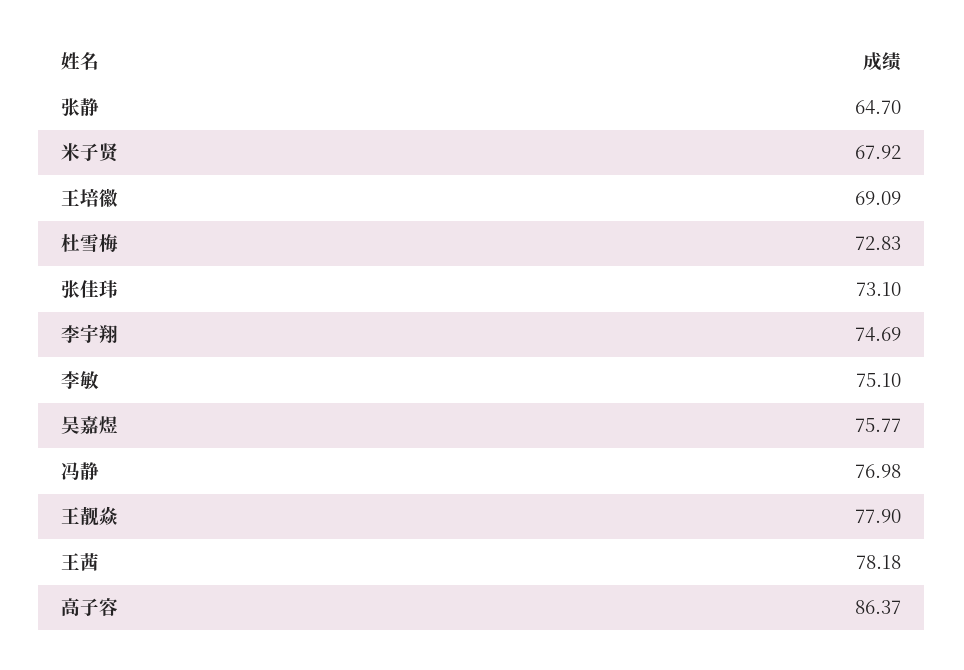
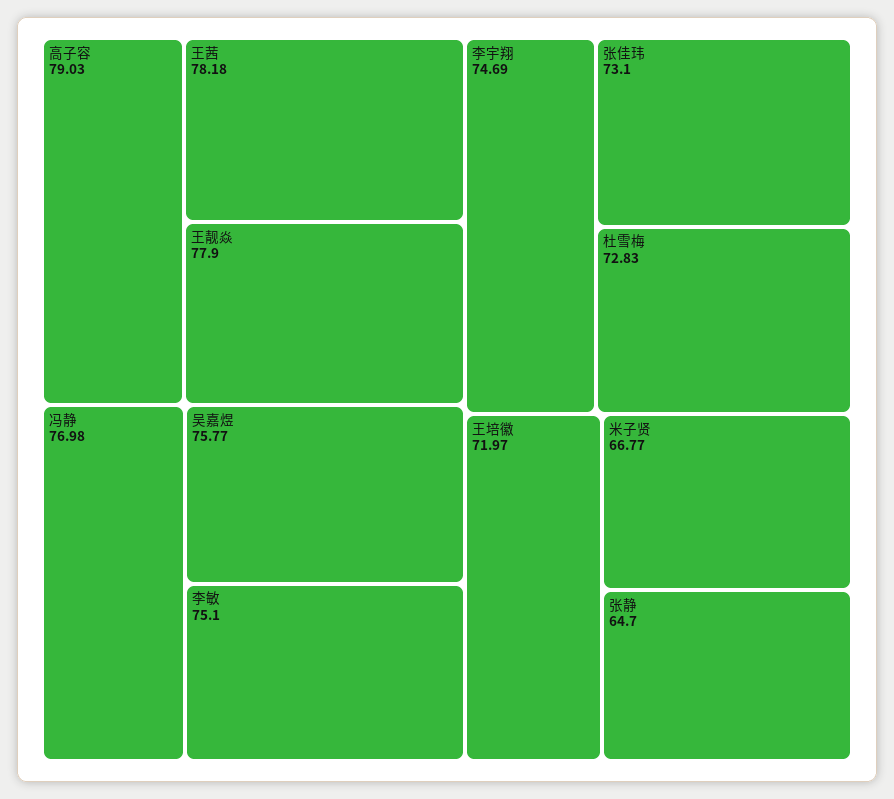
  {
    "张静": 64.7,
-   "米子贤": 67.92,
+   "米子贤": 66.77,
-   "王培徽": 69.09,
+   "王培徽": 71.97,
    "杜雪梅": 72.83,
    "张佳玮": 73.1,
    "李宇翔": 74.69,
    "李敏": 75.1,
    "吴嘉煜": 75.77,
    "冯静": 76.98,
    "王靓焱": 77.9,
    "王茜": 78.18,
-   "高子容": 86.37
+   "高子容": 79.03
  }

